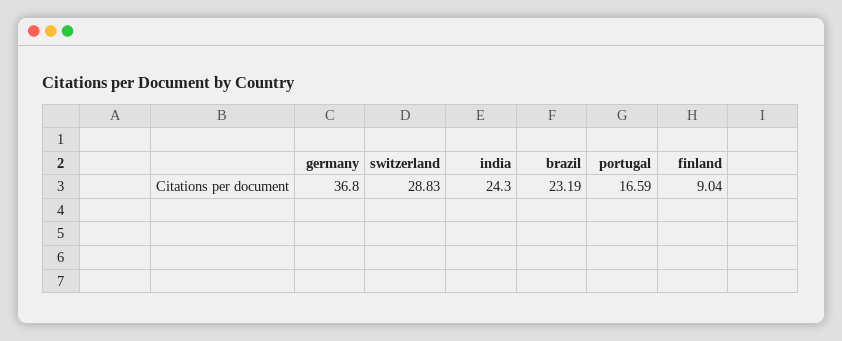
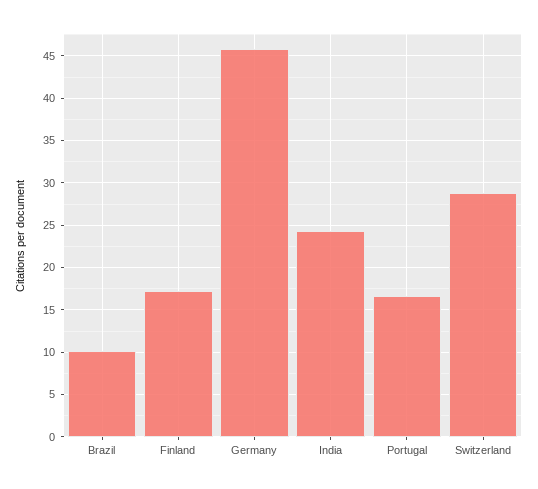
  {
-   "germany": 36.8,
+   "germany": 46,
    "switzerland": 28.83,
    "india": 24.3,
-   "brazil": 23.19,
+   "brazil": 10,
    "portugal": 16.59,
-   "finland": 9.04
+   "finland": 17
  }

